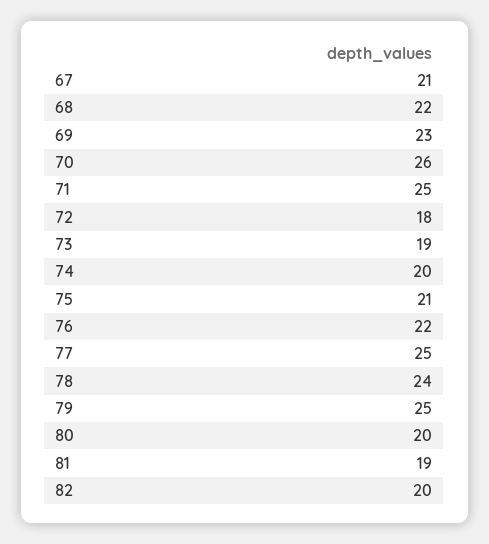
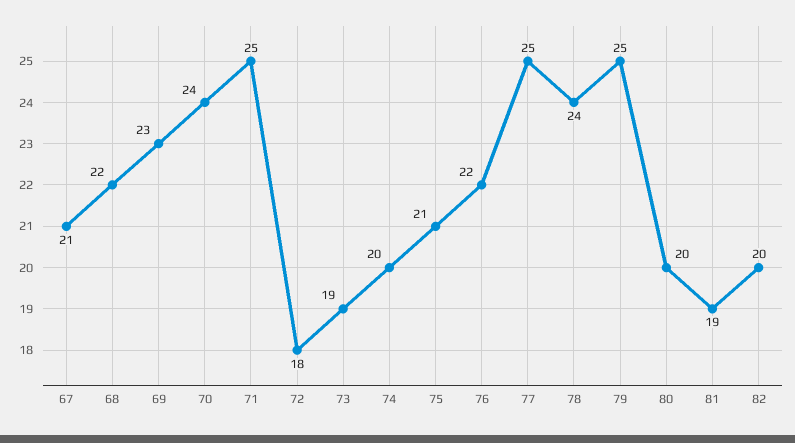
  {
    "67": 21,
    "68": 22,
    "69": 23,
-   "70": 26,
+   "70": 24,
    "71": 25,
    "72": 18,
    "73": 19,
    "74": 20,
    "75": 21,
    "76": 22,
    "77": 25,
    "78": 24,
    "79": 25,
    "80": 20,
    "81": 19,
    "82": 20
  }

